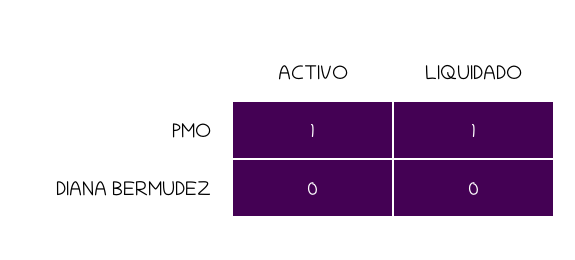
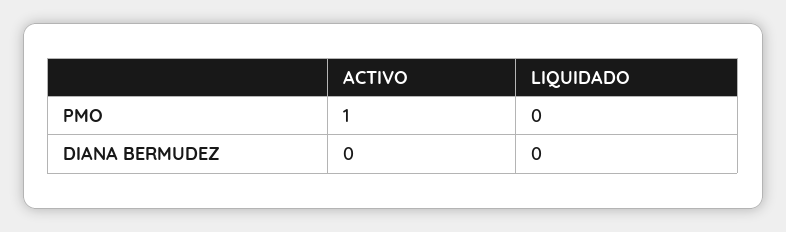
  {
    "ACTIVO": {
      "PMO": 1,
      "DIANA BERMUDEZ": 0
    },
    "LIQUIDADO": {
-     "PMO": 1,
+     "PMO": 0,
      "DIANA BERMUDEZ": 0
    }
  }

